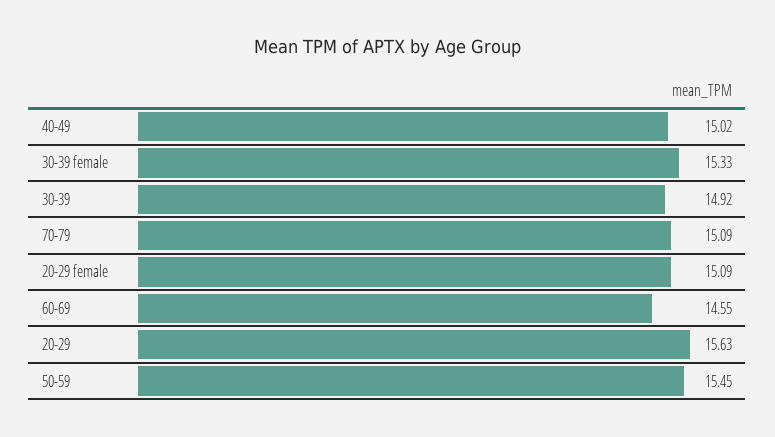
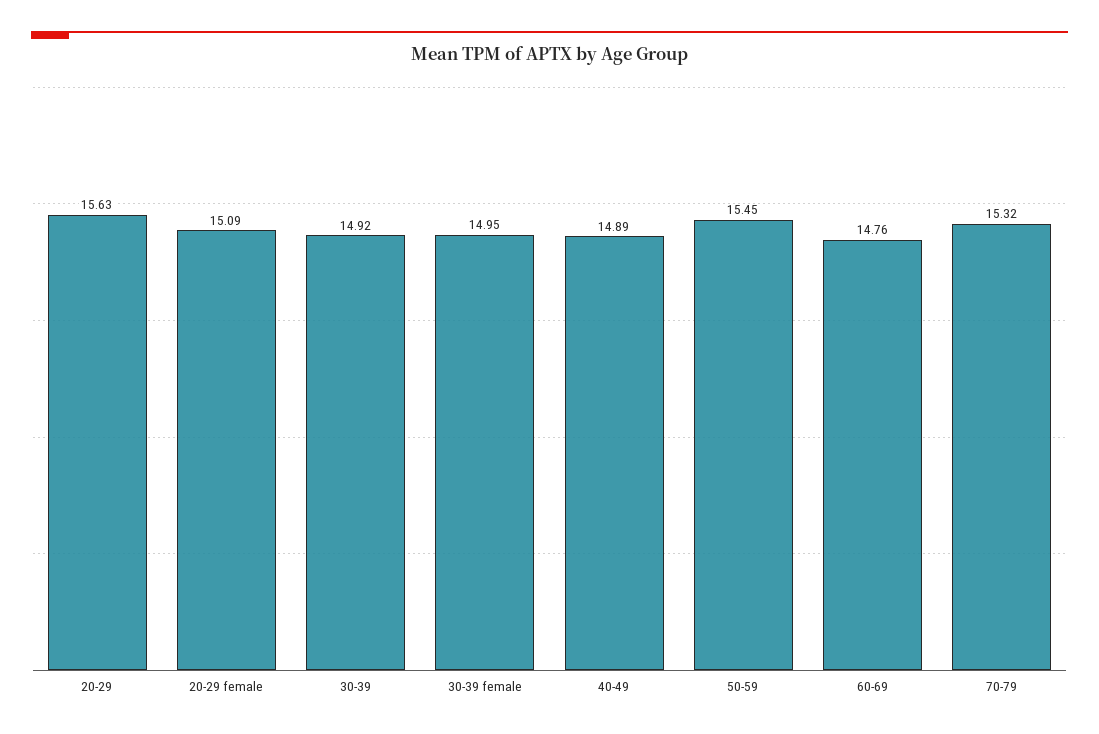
  {
-   "40-49": 15.02,
+   "40-49": 14.89,
-   "30-39 female": 15.33,
+   "30-39 female": 14.95,
    "30-39": 14.92,
-   "70-79": 15.09,
+   "70-79": 15.32,
    "20-29 female": 15.09,
-   "60-69": 14.55,
+   "60-69": 14.76,
    "20-29": 15.63,
    "50-59": 15.45
  }

